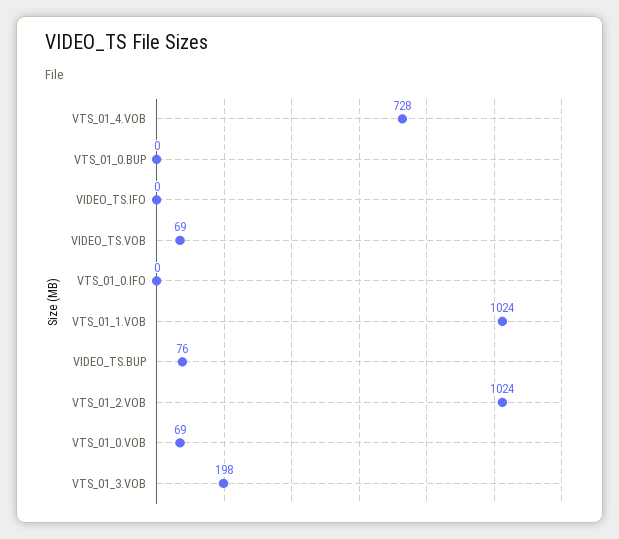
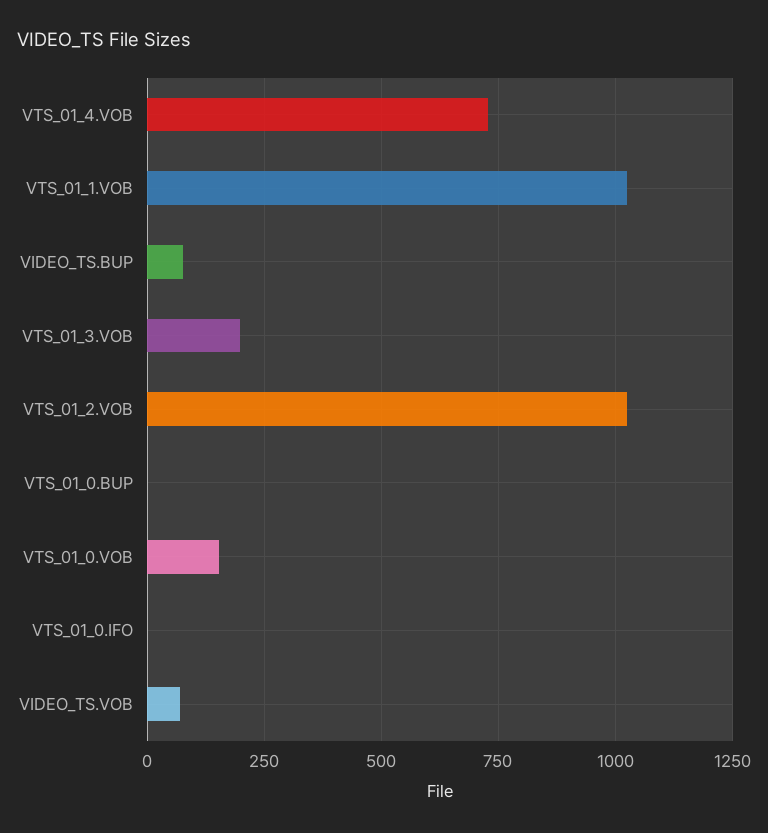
  {
    "VTS_01_4.VOB": 728,
    "VTS_01_0.BUP": 0,
-   "VIDEO_TS.IFO": 0,
    "VIDEO_TS.VOB": 69,
    "VTS_01_0.IFO": 0,
    "VTS_01_1.VOB": 1024,
    "VIDEO_TS.BUP": 76,
    "VTS_01_2.VOB": 1024,
-   "VTS_01_0.VOB": 69,
+   "VTS_01_0.VOB": 150,
    "VTS_01_3.VOB": 198
  }

